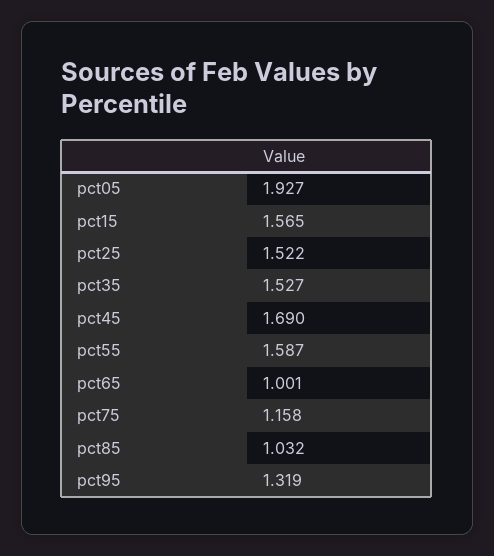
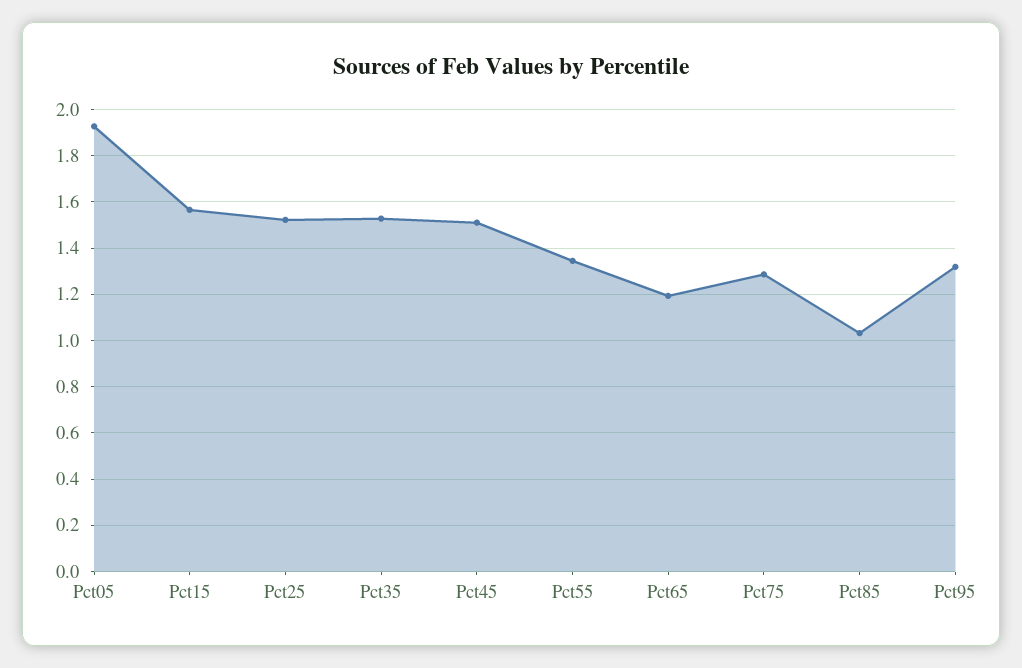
  {
    "pct05": 1.927,
    "pct15": 1.565,
    "pct25": 1.522,
    "pct35": 1.527,
-   "pct45": 1.69,
+   "pct45": 1.5,
-   "pct55": 1.587,
+   "pct55": 1.35,
-   "pct65": 1.001,
+   "pct65": 1.2,
-   "pct75": 1.158,
+   "pct75": 1.3,
    "pct85": 1.032,
    "pct95": 1.319
  }

